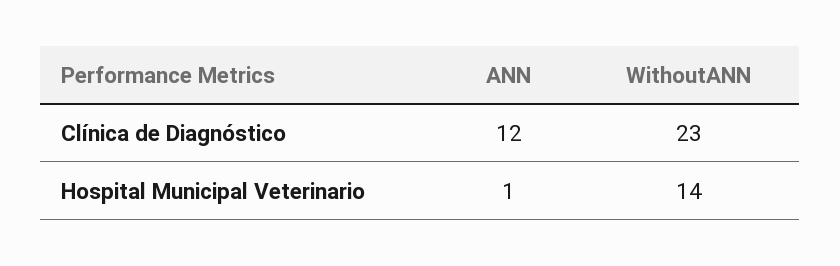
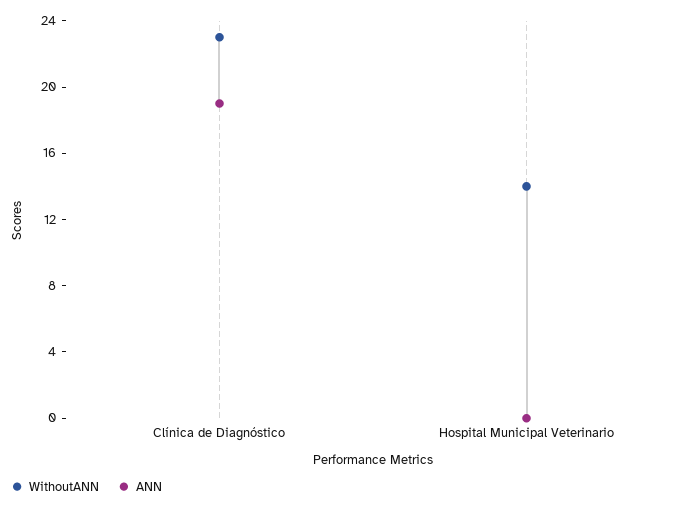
  {
    "ANN": {
-     "Clínica de Diagnóstico": 12,
+     "Clínica de Diagnóstico": 19,
-     "Hospital Municipal Veterinario": 1
+     "Hospital Municipal Veterinario": 0
    },
    "WithoutANN": {
      "Clínica de Diagnóstico": 23,
      "Hospital Municipal Veterinario": 14
    }
  }

